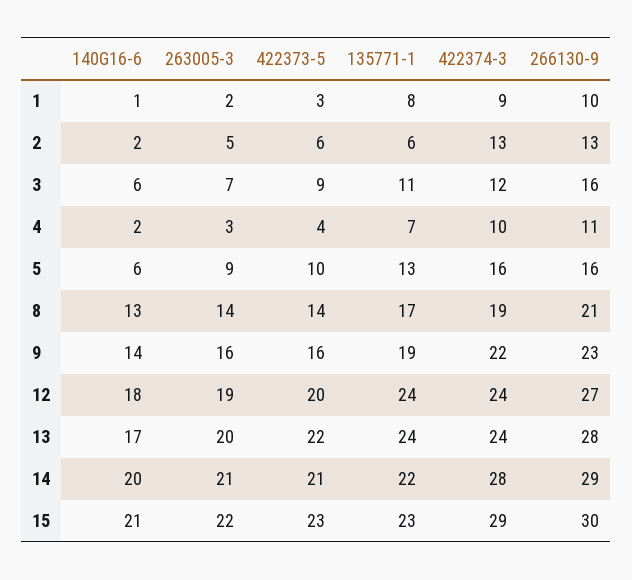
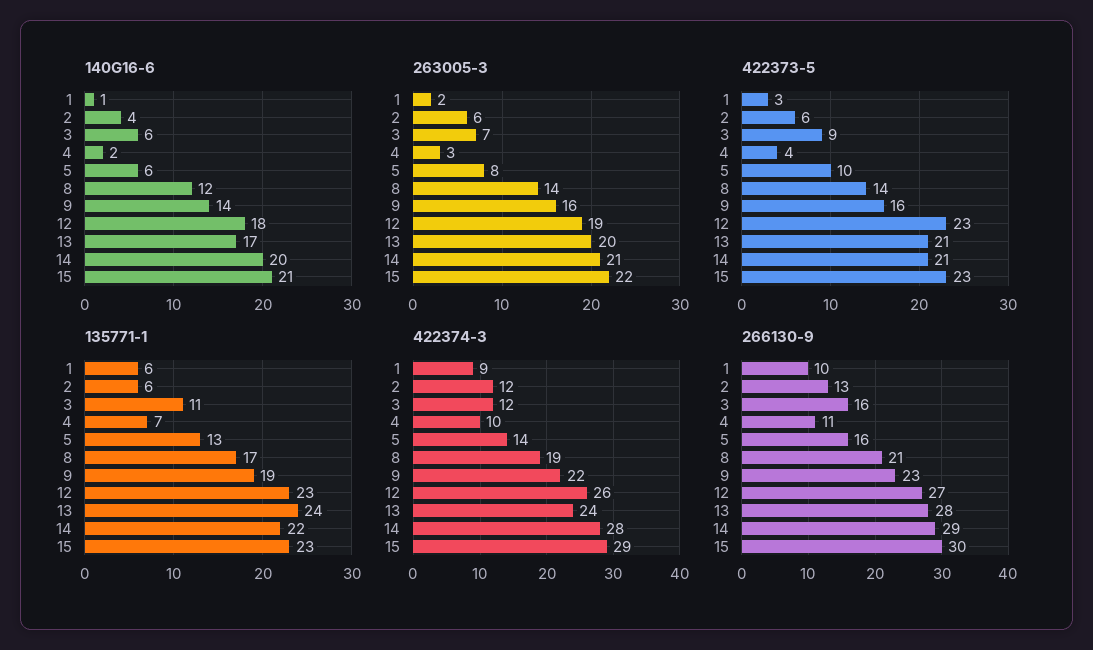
  {
    "140G16-6": {
      "1": 1,
-     "2": 2,
+     "2": 4,
      "3": 6,
      "4": 2,
      "5": 6,
-     "8": 13,
+     "8": 12,
      "9": 14,
      "12": 18,
      "13": 17,
      "14": 20,
      "15": 21
    },
    "263005-3": {
      "1": 2,
-     "2": 5,
+     "2": 6,
      "3": 7,
      "4": 3,
-     "5": 9,
+     "5": 8,
      "8": 14,
      "9": 16,
      "12": 19,
      "13": 20,
      "14": 21,
      "15": 22
    },
    "422373-5": {
      "1": 3,
      "2": 6,
      "3": 9,
      "4": 4,
      "5": 10,
      "8": 14,
      "9": 16,
-     "12": 20,
+     "12": 23,
-     "13": 22,
+     "13": 21,
      "14": 21,
      "15": 23
    },
    "135771-1": {
-     "1": 8,
+     "1": 6,
      "2": 6,
      "3": 11,
      "4": 7,
      "5": 13,
      "8": 17,
      "9": 19,
-     "12": 24,
+     "12": 23,
      "13": 24,
      "14": 22,
      "15": 23
    },
    "422374-3": {
      "1": 9,
-     "2": 13,
+     "2": 12,
      "3": 12,
      "4": 10,
-     "5": 16,
+     "5": 14,
      "8": 19,
      "9": 22,
-     "12": 24,
+     "12": 26,
      "13": 24,
      "14": 28,
      "15": 29
    },
    "266130-9": {
      "1": 10,
      "2": 13,
      "3": 16,
      "4": 11,
      "5": 16,
      "8": 21,
      "9": 23,
      "12": 27,
      "13": 28,
      "14": 29,
      "15": 30
    }
  }

